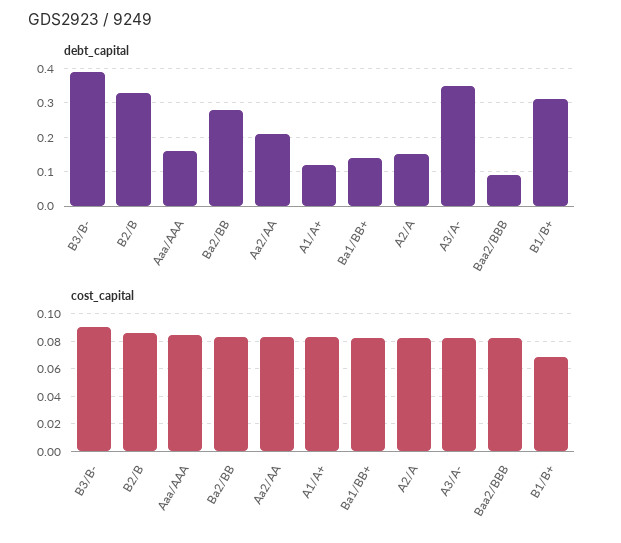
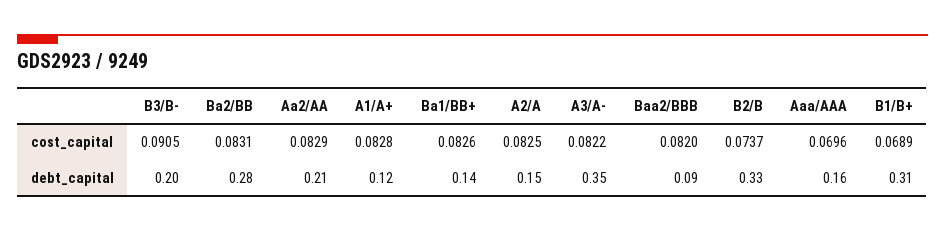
  {
    "debt_capital": {
-     "B3/B-": 0.4,
+     "B3/B-": 0.2,
      "B2/B": 0.33,
      "Aaa/AAA": 0.16,
      "Ba2/BB": 0.28,
      "Aa2/AA": 0.21,
      "A1/A+": 0.12,
      "Ba1/BB+": 0.14,
      "A2/A": 0.15,
      "A3/A-": 0.35,
      "Baa2/BBB": 0.09,
      "B1/B+": 0.31
    },
    "cost_capital": {
      "B3/B-": 0.0905,
-     "B2/B": 0.085,
+     "B2/B": 0.0737,
-     "Aaa/AAA": 0.085,
+     "Aaa/AAA": 0.0696,
      "Ba2/BB": 0.0831,
      "Aa2/AA": 0.0829,
      "A1/A+": 0.0828,
      "Ba1/BB+": 0.0826,
      "A2/A": 0.0825,
      "A3/A-": 0.0822,
      "Baa2/BBB": 0.082,
      "B1/B+": 0.0689
    }
  }

